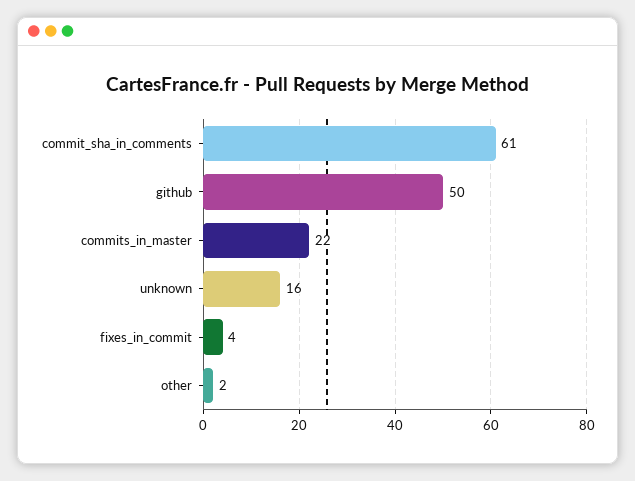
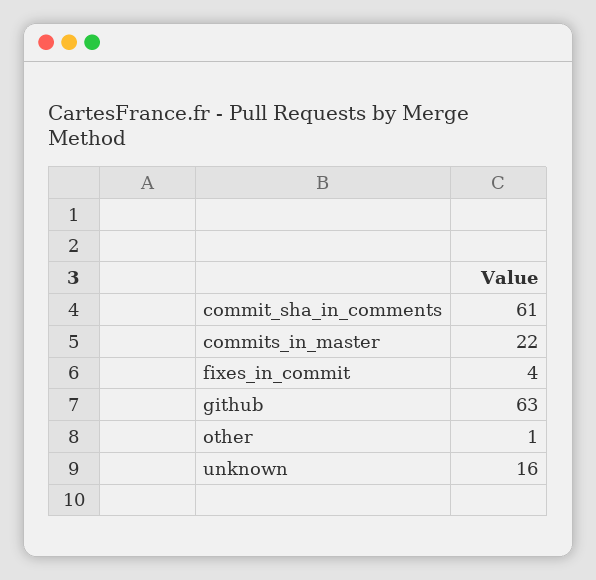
  {
    "commit_sha_in_comments": 61,
-   "github": 50,
+   "github": 63,
    "commits_in_master": 22,
    "unknown": 16,
    "fixes_in_commit": 4,
-   "other": 2
+   "other": 1
  }

